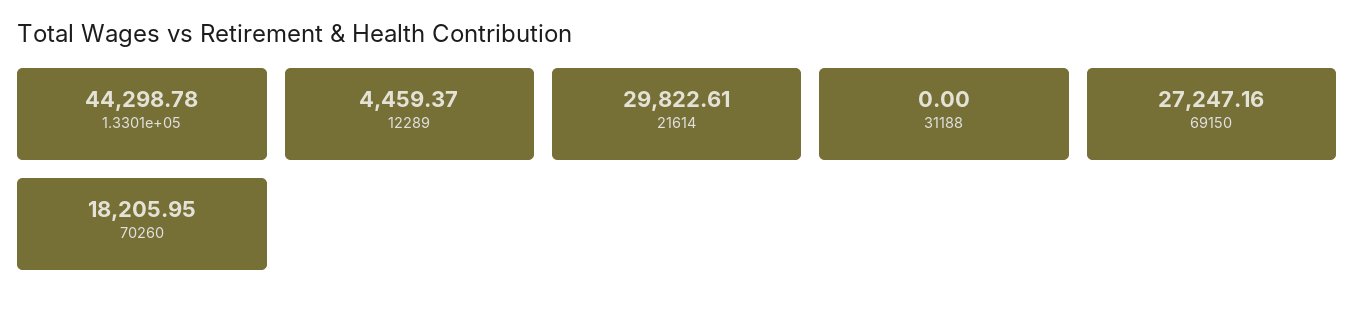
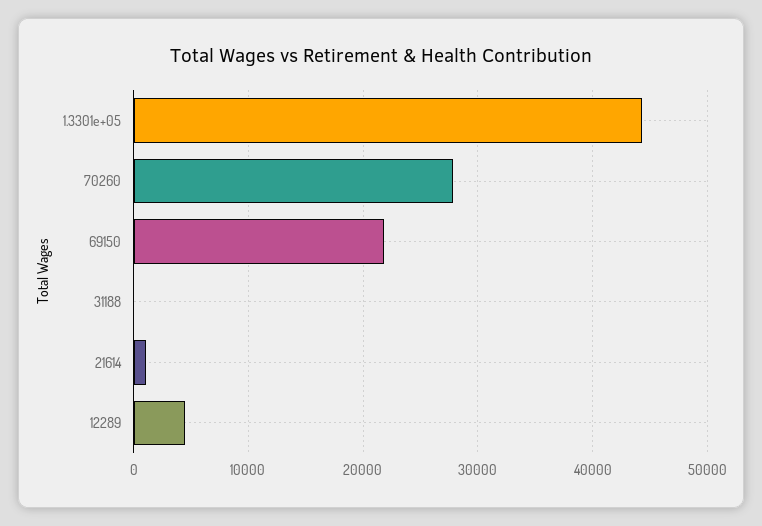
  {
    "1.3301e+05": 44298.78,
    "12289": 4459.37,
-   "21614": 29822.61,
+   "21614": 1000,
    "31188": 0,
-   "69150": 27247.16,
+   "69150": 22000,
-   "70260": 18205.95
+   "70260": 28000
  }

